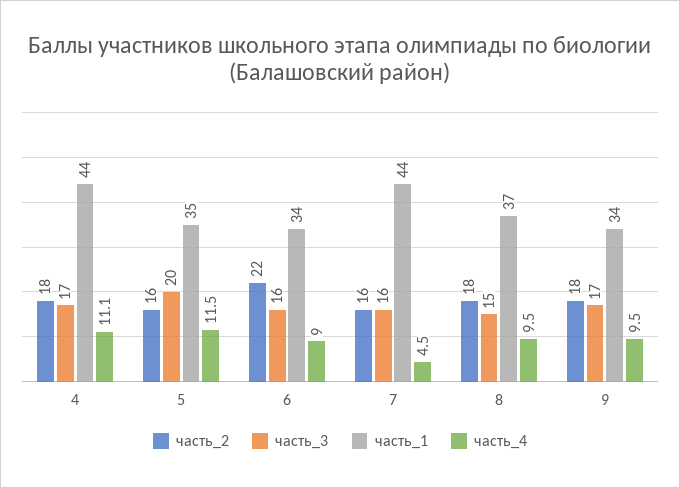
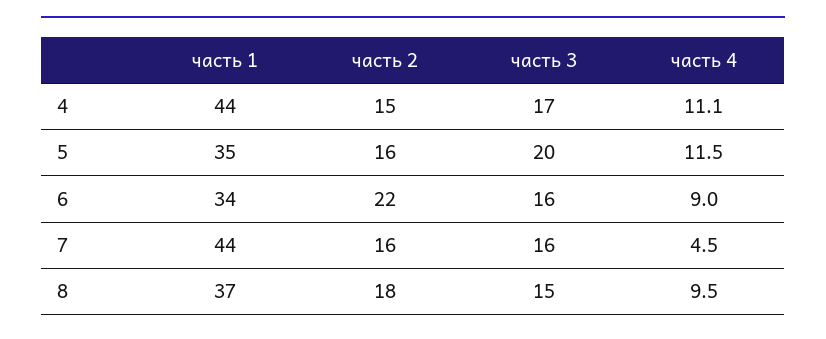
  {
    "часть_2": {
-     "4": 18,
+     "4": 15,
      "5": 16,
      "6": 22,
      "7": 16,
-     "8": 18,
+     "8": 18
-     "9": 18
    },
    "часть_3": {
      "4": 17,
      "5": 20,
      "6": 16,
      "7": 16,
-     "8": 15,
+     "8": 15
-     "9": 17
    },
    "часть_1": {
      "4": 44,
      "5": 35,
      "6": 34,
      "7": 44,
-     "8": 37,
+     "8": 37
-     "9": 34
    },
    "часть_4": {
      "4": 11.1,
      "5": 11.5,
      "6": 9,
      "7": 4.5,
-     "8": 9.5,
+     "8": 9.5
-     "9": 9.5
    }
  }

